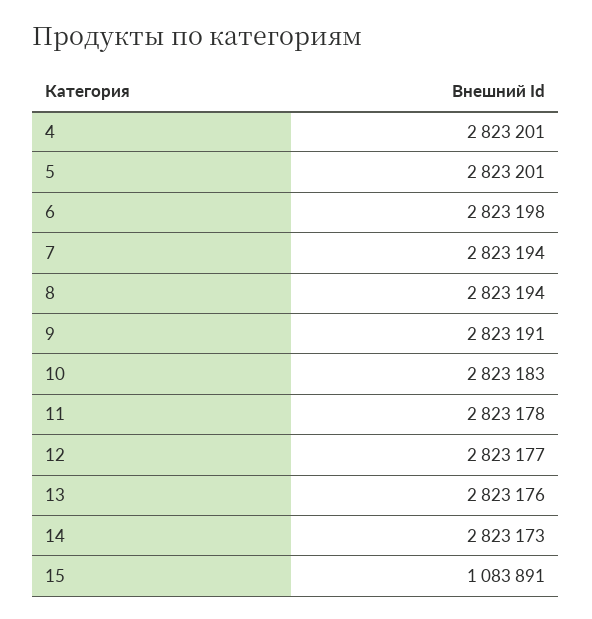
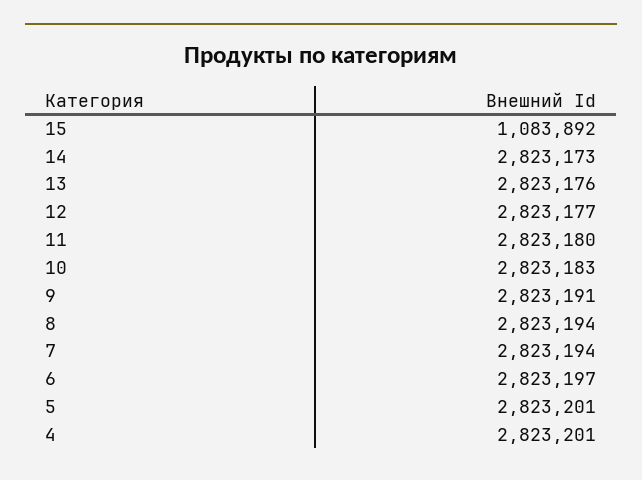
  {
    "4": 2823201,
    "5": 2823201,
-   "6": 2823198,
+   "6": 2823197,
    "7": 2823194,
    "8": 2823194,
    "9": 2823191,
    "10": 2823183,
-   "11": 2823178,
+   "11": 2823180,
    "12": 2823177,
    "13": 2823176,
    "14": 2823173,
-   "15": 1083891
+   "15": 1083892
  }

